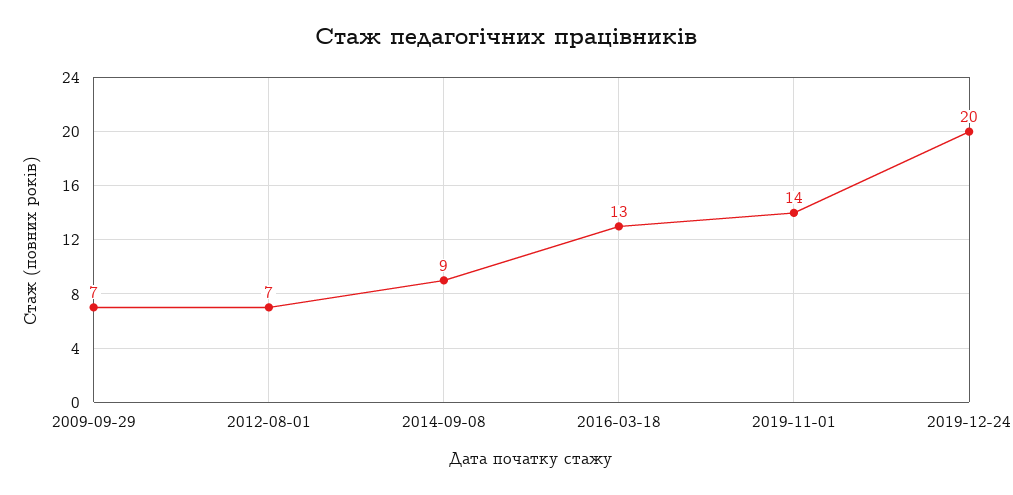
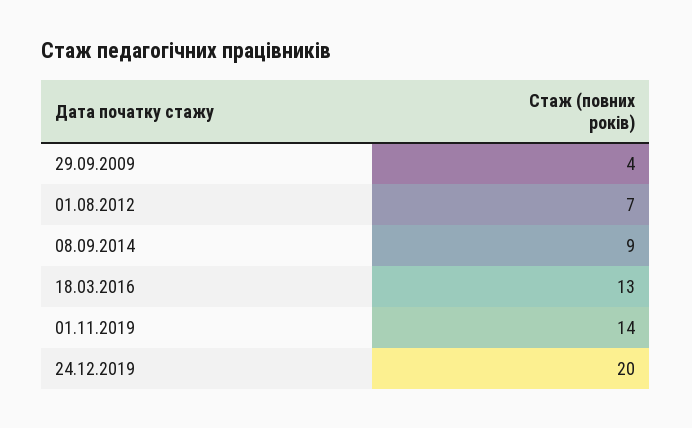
  {
-   "2009-09-29": 7,
+   "2009-09-29": 4,
    "2012-08-01": 7,
    "2014-09-08": 9,
    "2016-03-18": 13,
    "2019-11-01": 14,
    "2019-12-24": 20
  }

